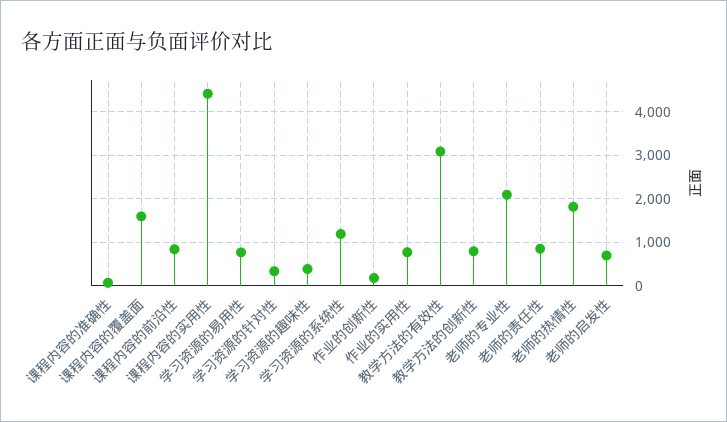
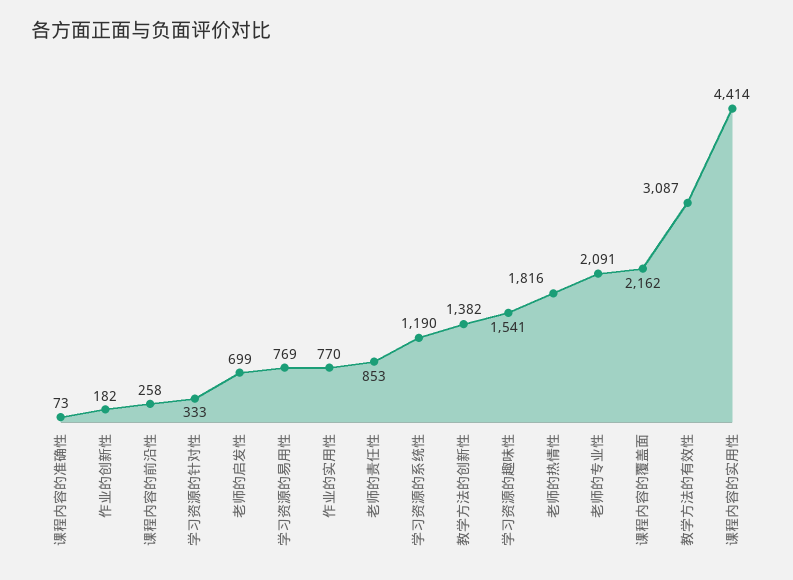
  {
    "课程内容的准确性": 73,
-   "课程内容的覆盖面": 1600,
+   "课程内容的覆盖面": 2162,
-   "课程内容的前沿性": 800,
+   "课程内容的前沿性": 258,
    "课程内容的实用性": 4414,
    "学习资源的易用性": 769,
    "学习资源的针对性": 333,
-   "学习资源的趣味性": 400,
+   "学习资源的趣味性": 1541,
    "学习资源的系统性": 1190,
    "作业的创新性": 182,
    "作业的实用性": 770,
    "教学方法的有效性": 3087,
-   "教学方法的创新性": 800,
+   "教学方法的创新性": 1382,
    "老师的专业性": 2091,
    "老师的责任性": 853,
    "老师的热情性": 1816,
    "老师的启发性": 699
  }

